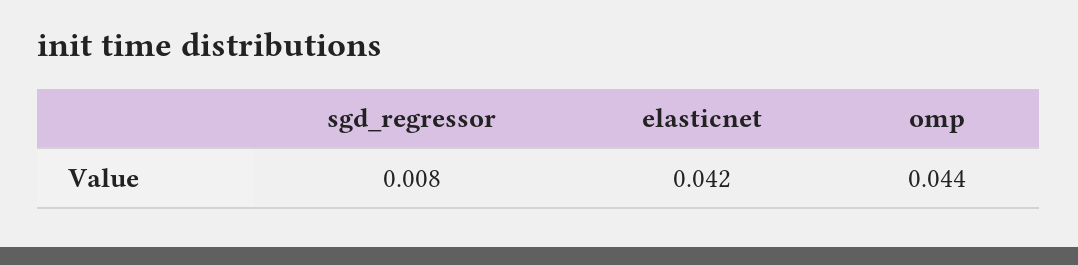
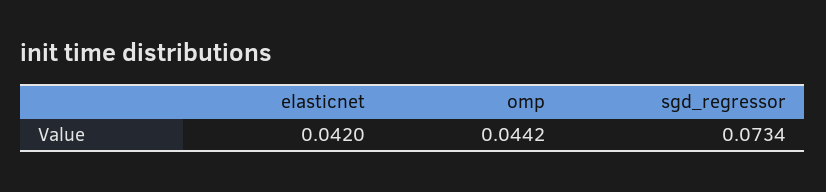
  {
-   "sgd_regressor": 0.008,
+   "sgd_regressor": 0.0734,
    "elasticnet": 0.042,
    "omp": 0.0442
  }

